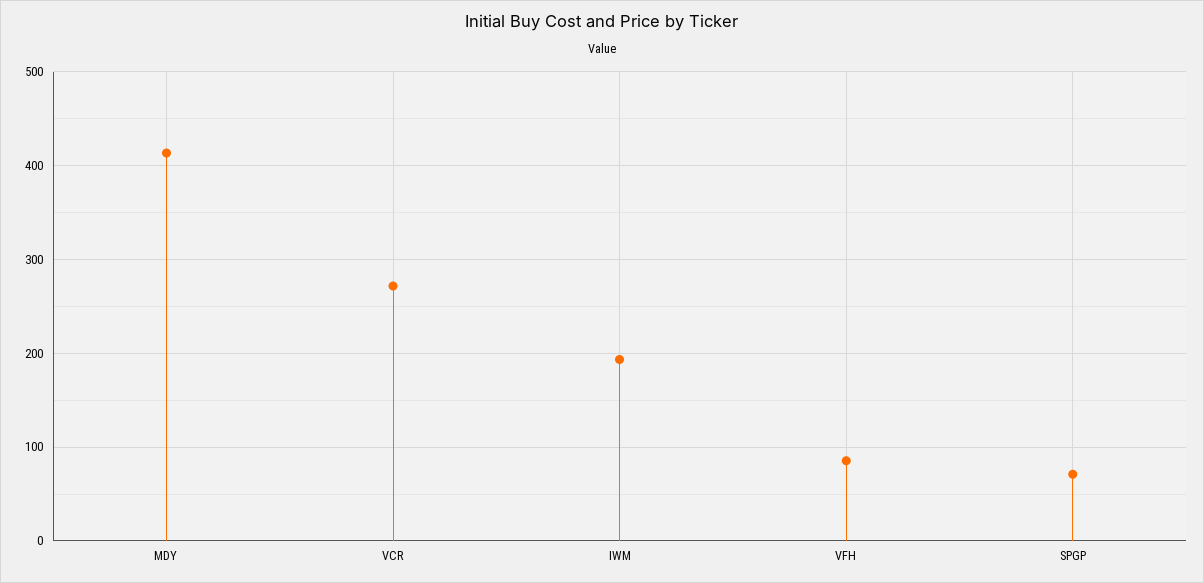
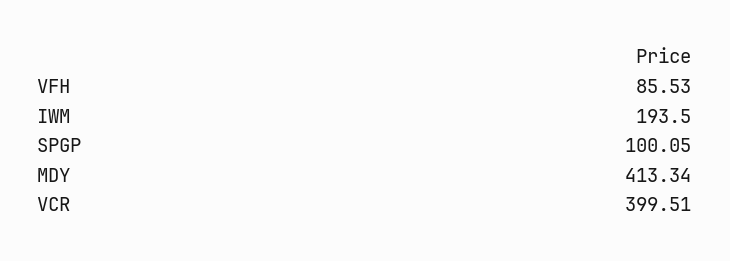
  {
    "MDY": 413.34,
-   "VCR": 270,
+   "VCR": 399.51,
    "IWM": 193.5,
    "VFH": 85.53,
-   "SPGP": 70
+   "SPGP": 100.05
  }

